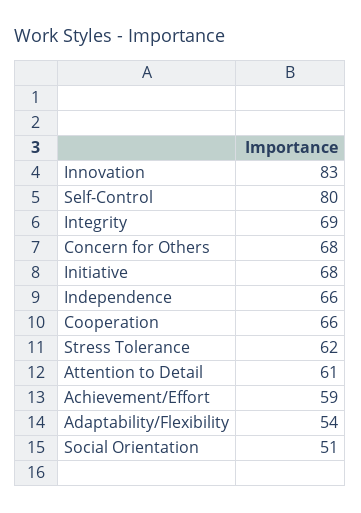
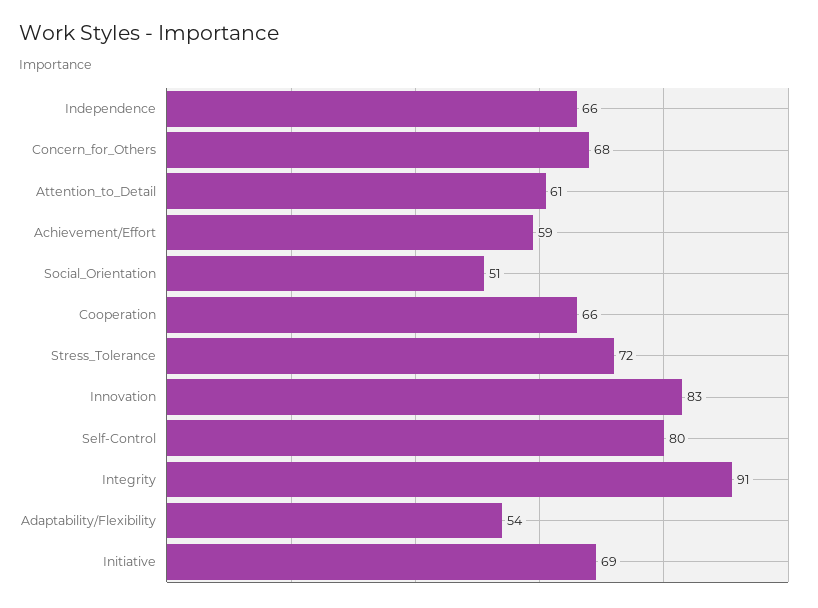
  {
    "Innovation": 83,
    "Self-Control": 80,
-   "Integrity": 69,
+   "Integrity": 91,
    "Concern for Others": 68,
-   "Initiative": 68,
+   "Initiative": 69,
    "Independence": 66,
    "Cooperation": 66,
-   "Stress Tolerance": 62,
+   "Stress Tolerance": 72,
    "Attention to Detail": 61,
    "Achievement/Effort": 59,
    "Adaptability/Flexibility": 54,
    "Social Orientation": 51
  }

